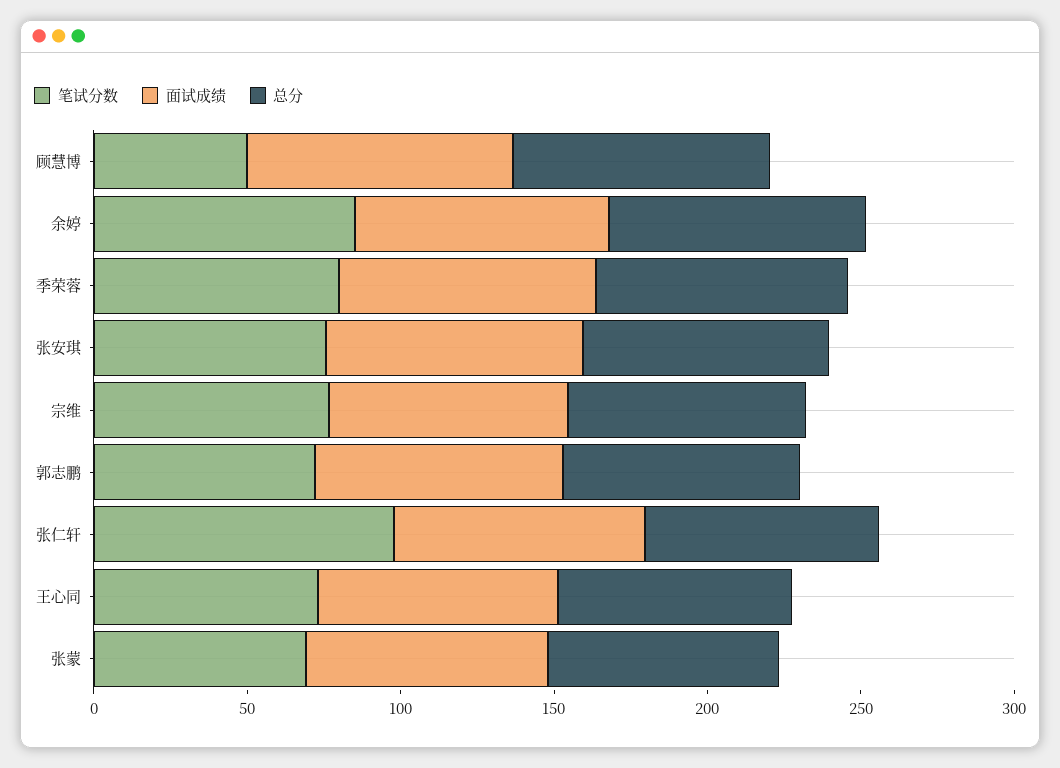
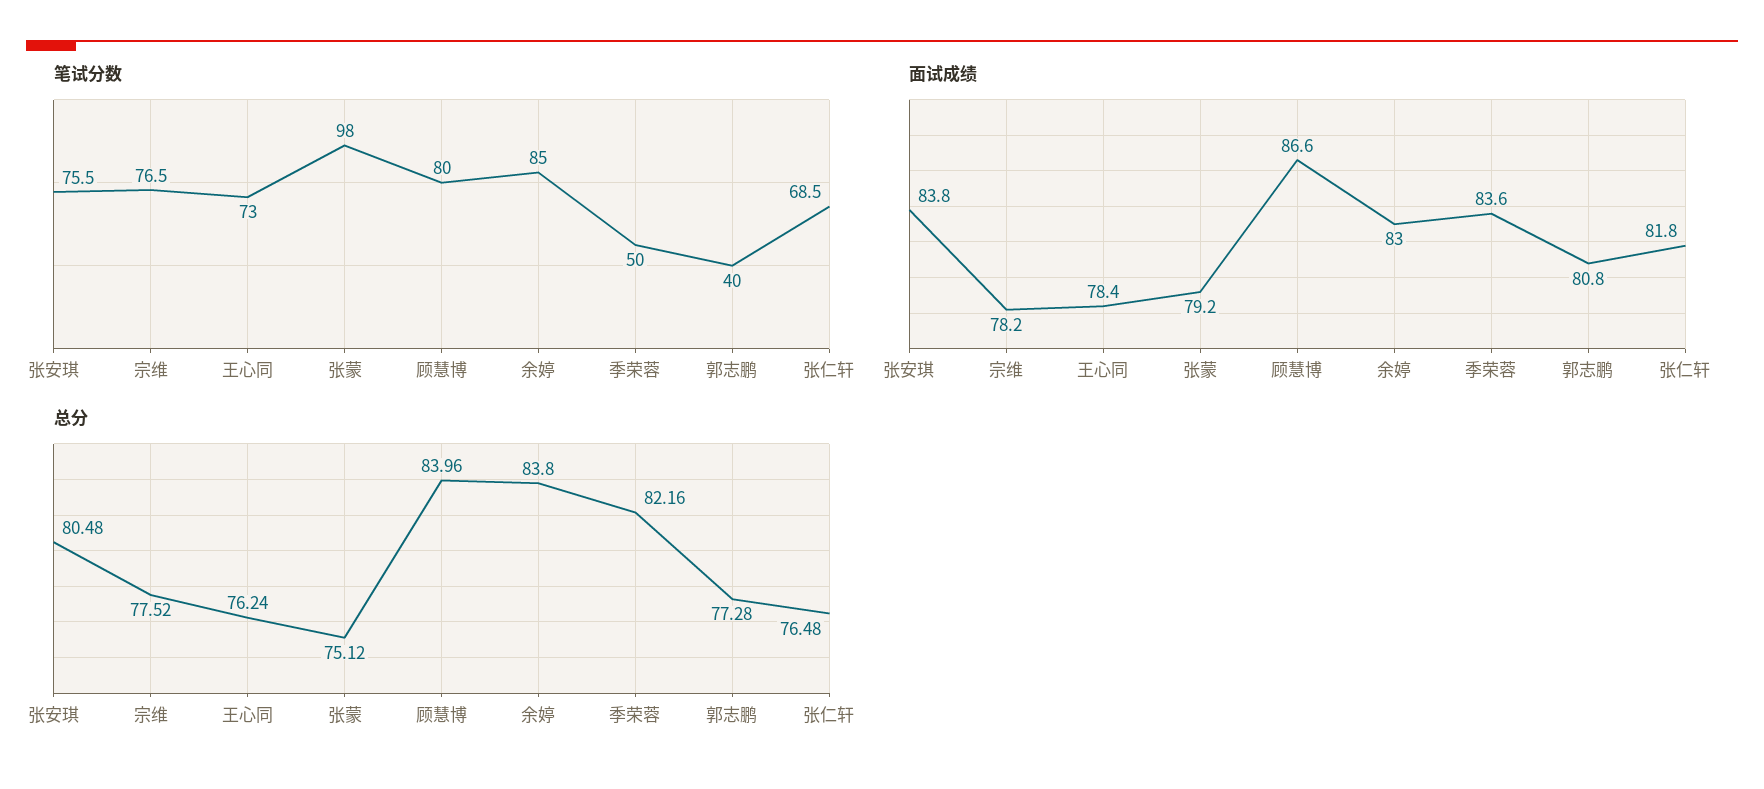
  {
    "笔试分数": {
-     "顾慧博": 50,
+     "顾慧博": 80,
      "余婷": 85,
-     "季荣蓉": 80,
+     "季荣蓉": 50,
      "张安琪": 75.5,
      "宗维": 76.5,
-     "郭志鹏": 70,
+     "郭志鹏": 40,
-     "张仁轩": 100,
+     "张仁轩": 68.5,
      "王心同": 73,
-     "张蒙": 70
+     "张蒙": 98
    },
    "面试成绩": {
      "顾慧博": 86.6,
      "余婷": 83,
      "季荣蓉": 83.6,
      "张安琪": 83.8,
      "宗维": 78.2,
      "郭志鹏": 80.8,
      "张仁轩": 81.8,
      "王心同": 78.4,
      "张蒙": 79.2
    },
    "总分": {
      "顾慧博": 83.96,
      "余婷": 83.8,
      "季荣蓉": 82.16,
      "张安琪": 80.48,
      "宗维": 77.52,
      "郭志鹏": 77.28,
      "张仁轩": 76.48,
      "王心同": 76.24,
      "张蒙": 75.12
    }
  }

